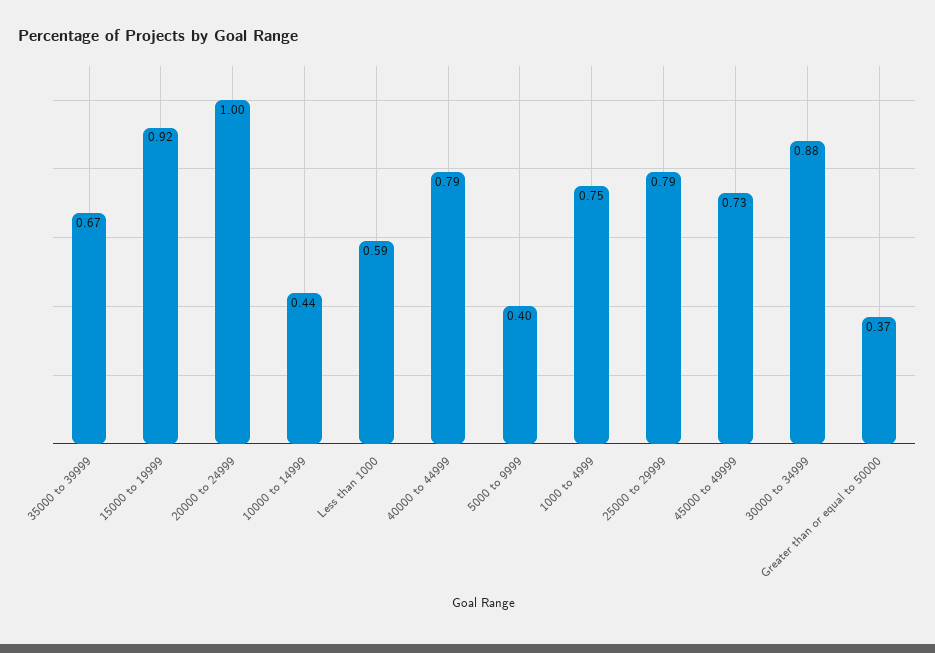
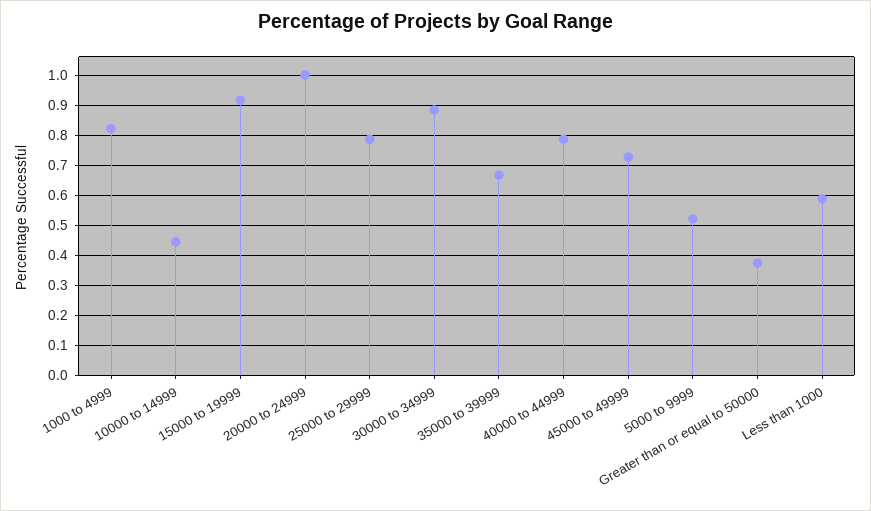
  {
    "35000 to 39999": 0.67,
    "15000 to 19999": 0.92,
    "20000 to 24999": 1,
    "10000 to 14999": 0.44,
    "Less than 1000": 0.59,
    "40000 to 44999": 0.79,
-   "5000 to 9999": 0.4,
+   "5000 to 9999": 0.52,
-   "1000 to 4999": 0.75,
+   "1000 to 4999": 0.82,
    "25000 to 29999": 0.79,
    "45000 to 49999": 0.73,
    "30000 to 34999": 0.88,
    "Greater than or equal to 50000": 0.37
  }

